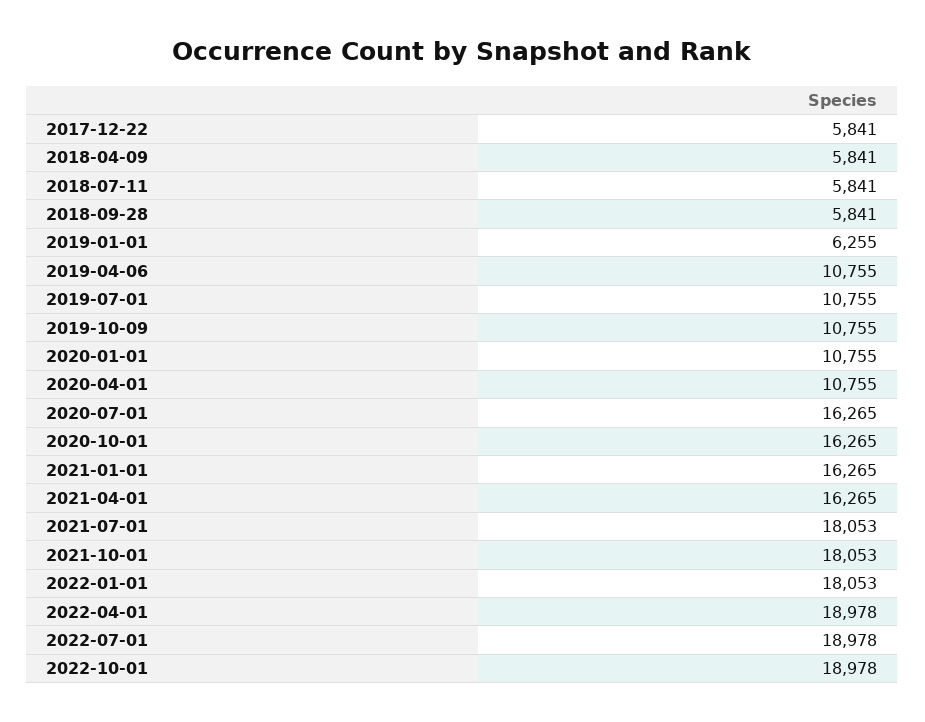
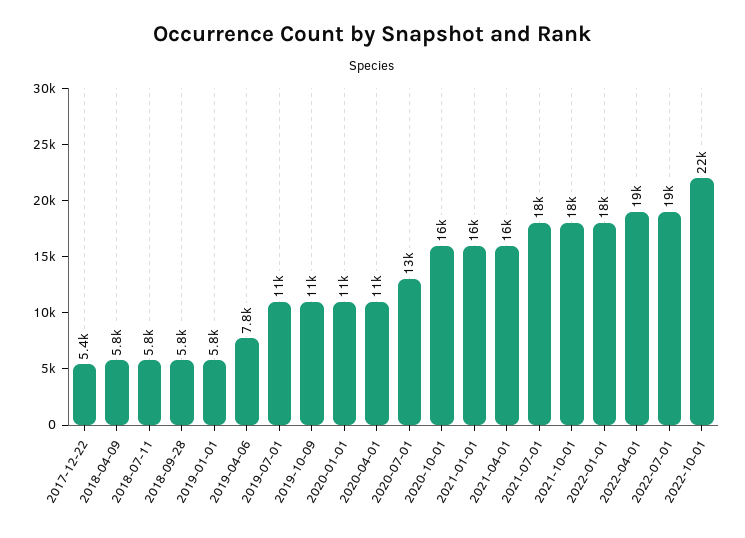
  {
-   "2017-12-22": 5841,
+   "2017-12-22": 5400,
    "2018-04-09": 5841,
    "2018-07-11": 5841,
    "2018-09-28": 5841,
-   "2019-01-01": 6255,
+   "2019-01-01": 5800,
-   "2019-04-06": 10755,
+   "2019-04-06": 7800,
    "2019-07-01": 10755,
    "2019-10-09": 10755,
    "2020-01-01": 10755,
    "2020-04-01": 10755,
-   "2020-07-01": 16265,
+   "2020-07-01": 13000,
    "2020-10-01": 16265,
    "2021-01-01": 16265,
    "2021-04-01": 16265,
    "2021-07-01": 18053,
    "2021-10-01": 18053,
    "2022-01-01": 18053,
    "2022-04-01": 18978,
    "2022-07-01": 18978,
-   "2022-10-01": 18978
+   "2022-10-01": 22000
  }

